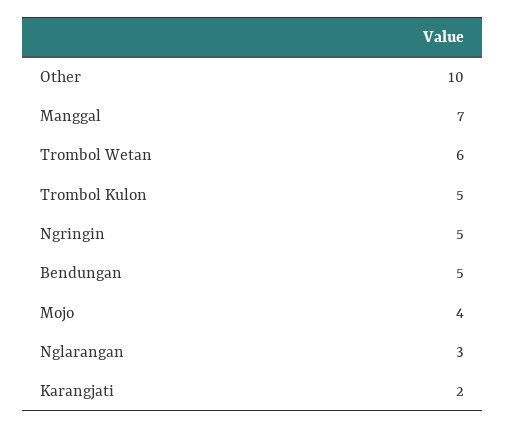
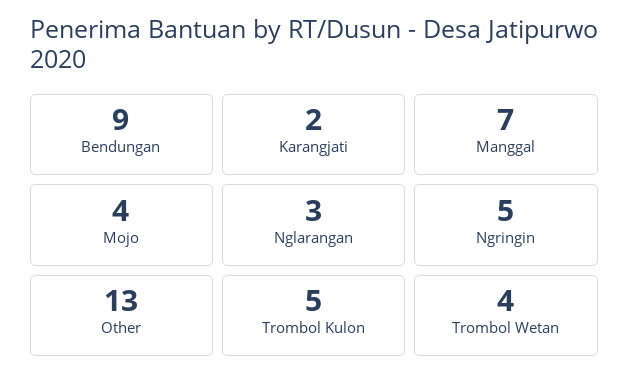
  {
-   "Other": 10,
+   "Other": 13,
    "Manggal": 7,
-   "Trombol Wetan": 6,
+   "Trombol Wetan": 4,
    "Trombol Kulon": 5,
    "Ngringin": 5,
-   "Bendungan": 5,
+   "Bendungan": 9,
    "Mojo": 4,
    "Nglarangan": 3,
    "Karangjati": 2
  }

